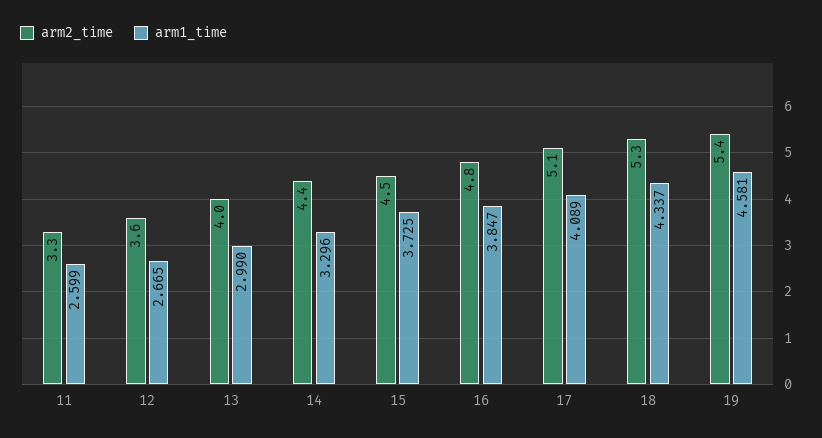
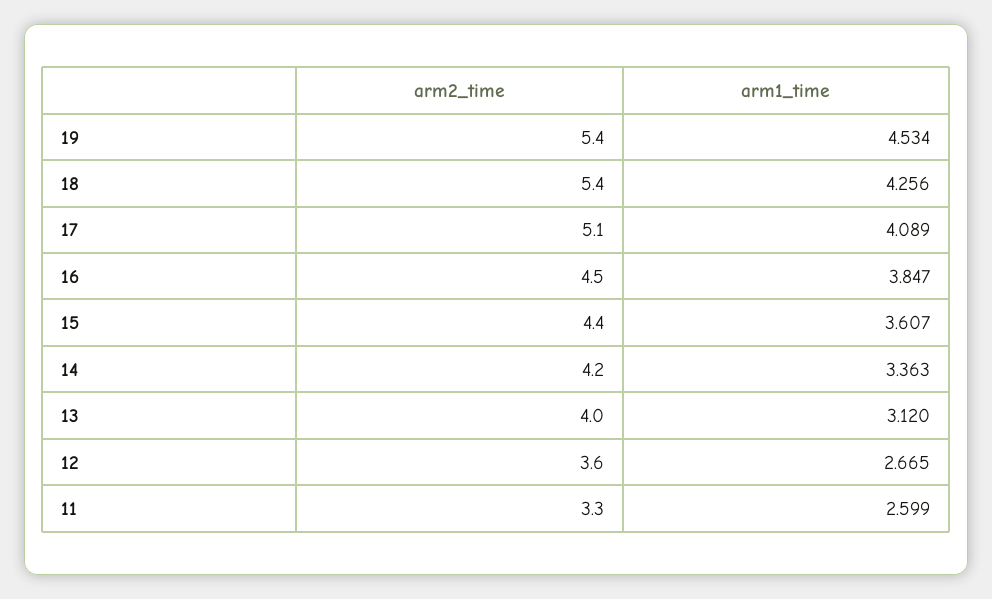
  {
    "arm2_time": {
      "11": 3.3,
      "12": 3.6,
      "13": 4,
-     "14": 4.4,
+     "14": 4.2,
-     "15": 4.5,
+     "15": 4.4,
-     "16": 4.8,
+     "16": 4.5,
      "17": 5.1,
-     "18": 5.3,
+     "18": 5.4,
      "19": 5.4
    },
    "arm1_time": {
      "11": 2.599,
      "12": 2.665,
-     "13": 2.99,
+     "13": 3.12,
-     "14": 3.296,
+     "14": 3.363,
-     "15": 3.725,
+     "15": 3.607,
      "16": 3.847,
      "17": 4.089,
-     "18": 4.337,
+     "18": 4.256,
-     "19": 4.581
+     "19": 4.534
    }
  }

